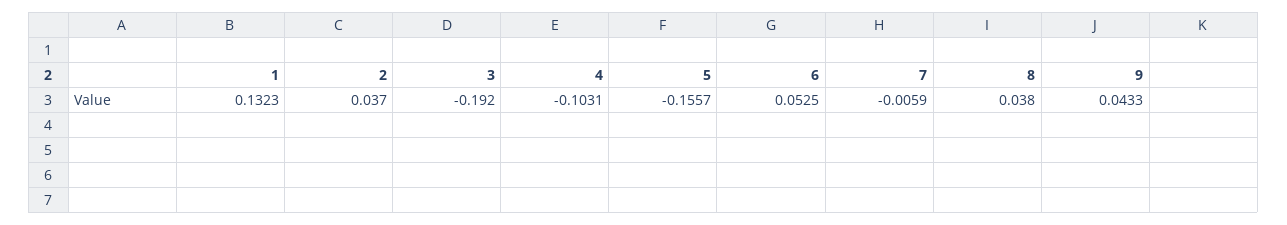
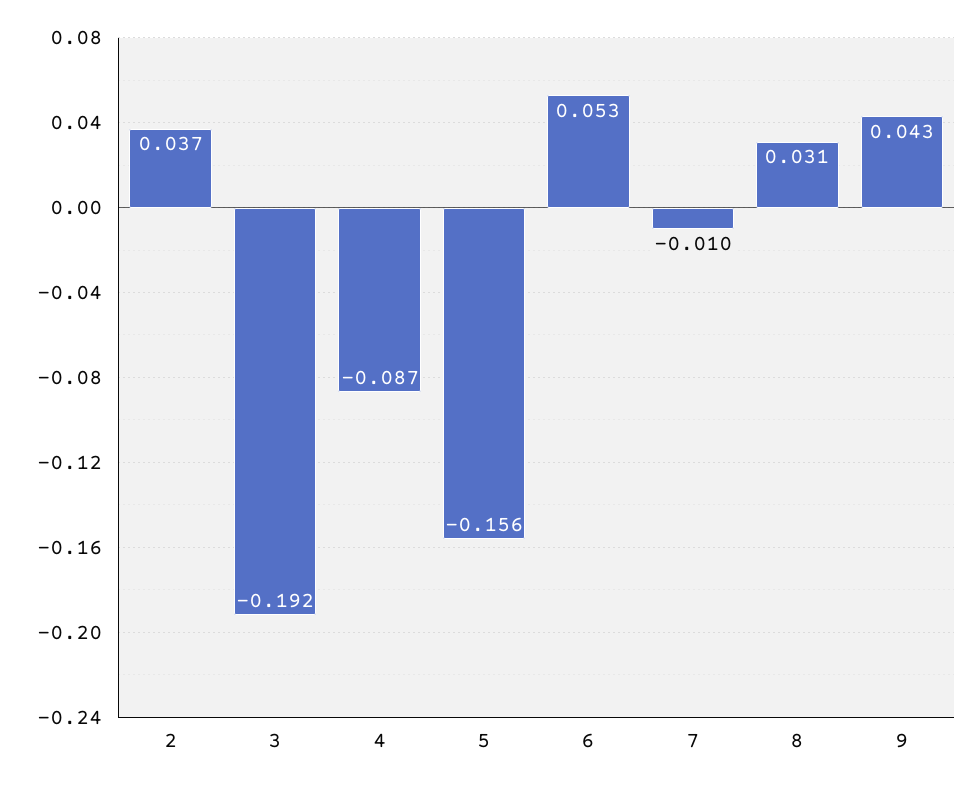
  {
-   "1": 0.1323,
    "2": 0.037,
    "3": -0.192,
-   "4": -0.1031,
+   "4": -0.087,
    "5": -0.1557,
    "6": 0.0525,
-   "7": -0.0059,
+   "7": -0.01,
-   "8": 0.038,
+   "8": 0.031,
    "9": 0.0433
  }

